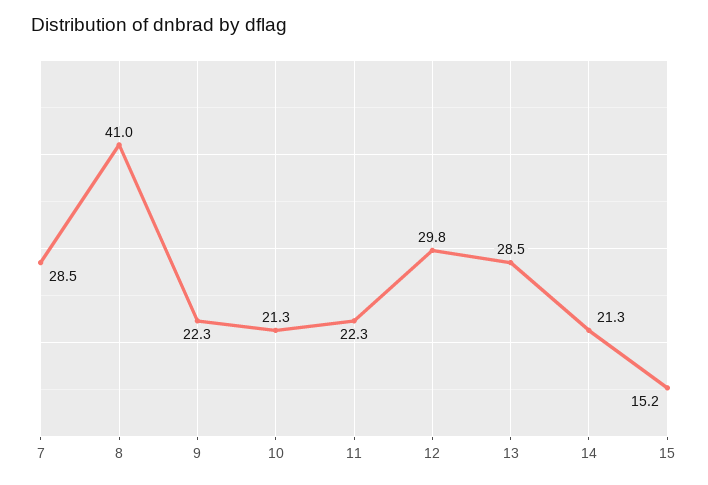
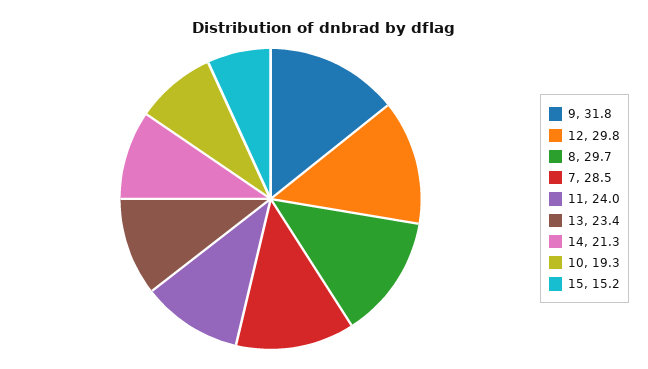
  {
    "7": 28.5,
-   "8": 41,
+   "8": 29.7,
-   "9": 22.3,
+   "9": 31.8,
-   "10": 21.3,
+   "10": 19.3,
-   "11": 22.3,
+   "11": 24,
    "12": 29.8,
-   "13": 28.5,
+   "13": 23.4,
    "14": 21.3,
    "15": 15.2
  }

